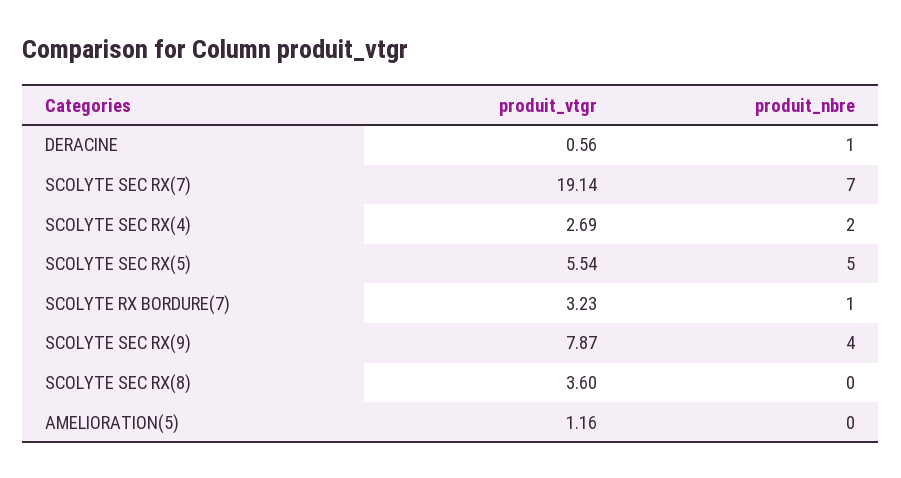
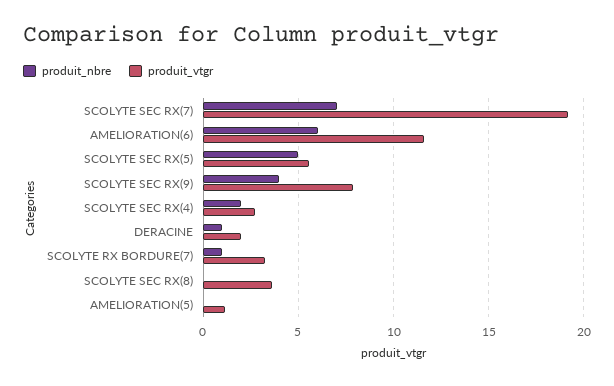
  {
    "produit_vtgr": {
-     "DERACINE": 0.56,
+     "DERACINE": 2,
      "SCOLYTE SEC RX(7)": 19.14,
      "SCOLYTE SEC RX(4)": 2.69,
      "SCOLYTE SEC RX(5)": 5.54,
      "SCOLYTE RX BORDURE(7)": 3.23,
      "SCOLYTE SEC RX(9)": 7.87,
      "SCOLYTE SEC RX(8)": 3.6,
-     "AMELIORATION(5)": 1.16
+     "AMELIORATION(5)": 1.16,
+     "AMELIORATION(6)": 11.5
    },
    "produit_nbre": {
      "DERACINE": 1,
      "SCOLYTE SEC RX(7)": 7,
      "SCOLYTE SEC RX(4)": 2,
      "SCOLYTE SEC RX(5)": 5,
      "SCOLYTE RX BORDURE(7)": 1,
      "SCOLYTE SEC RX(9)": 4,
      "SCOLYTE SEC RX(8)": 0,
-     "AMELIORATION(5)": 0
+     "AMELIORATION(5)": 0,
+     "AMELIORATION(6)": 6
    }
  }

